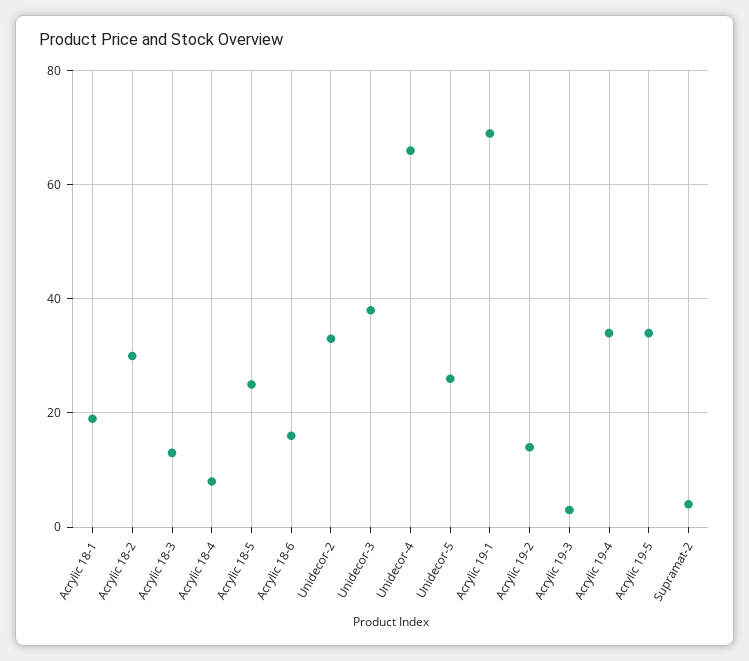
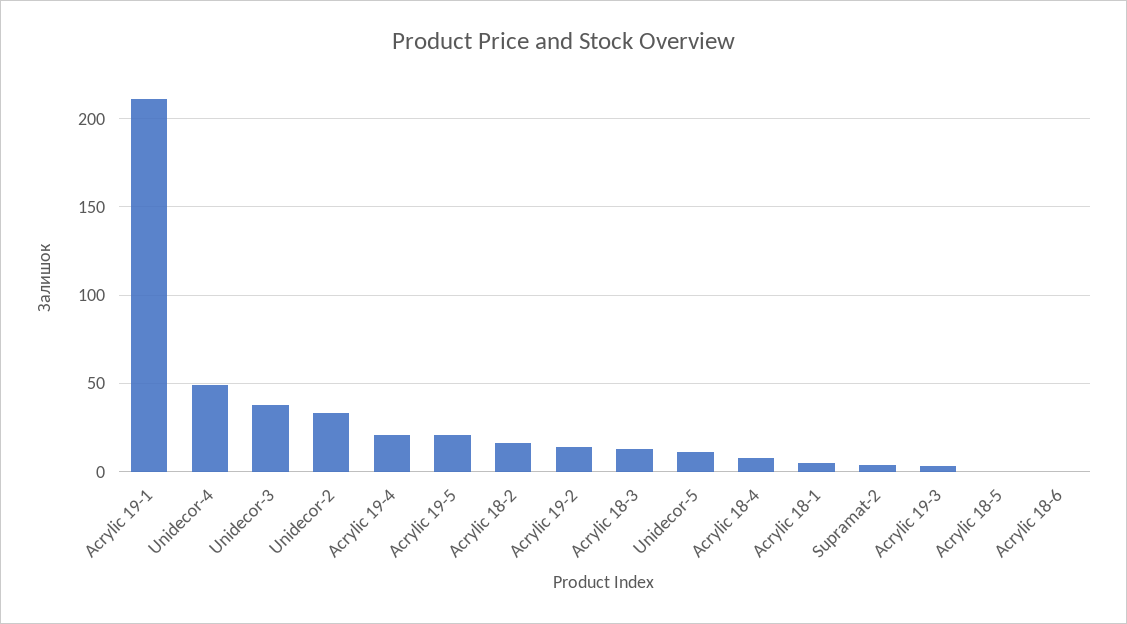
  {
-   "Acrylic 18-1": 20,
+   "Acrylic 18-1": 5,
-   "Acrylic 18-2": 30,
+   "Acrylic 18-2": 15,
    "Acrylic 18-3": 15,
    "Acrylic 18-4": 10,
-   "Acrylic 18-5": 25,
+   "Acrylic 18-5": 0,
-   "Acrylic 18-6": 15,
+   "Acrylic 18-6": 0,
    "Unidecor-2": 35,
    "Unidecor-3": 40,
-   "Unidecor-4": 65,
+   "Unidecor-4": 50,
-   "Unidecor-5": 25,
+   "Unidecor-5": 10,
-   "Acrylic 19-1": 70,
+   "Acrylic 19-1": 210,
    "Acrylic 19-2": 15,
    "Acrylic 19-3": 5,
-   "Acrylic 19-4": 35,
+   "Acrylic 19-4": 20,
-   "Acrylic 19-5": 35,
+   "Acrylic 19-5": 20,
    "Supramat-2": 5
  }

